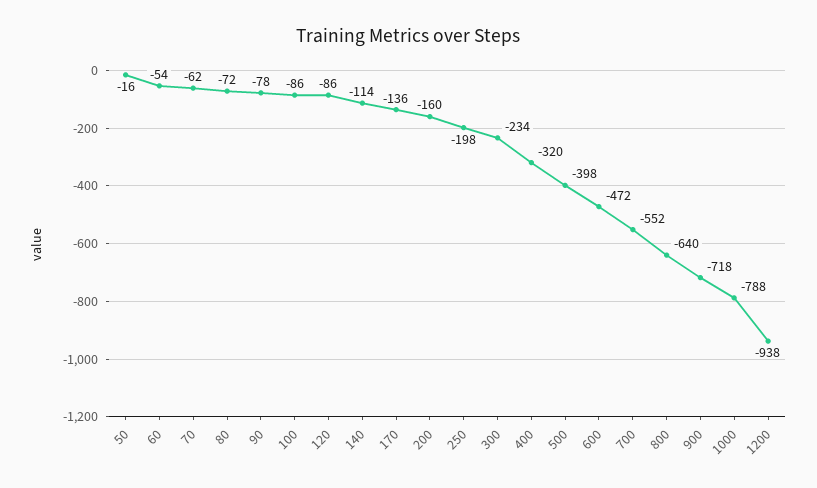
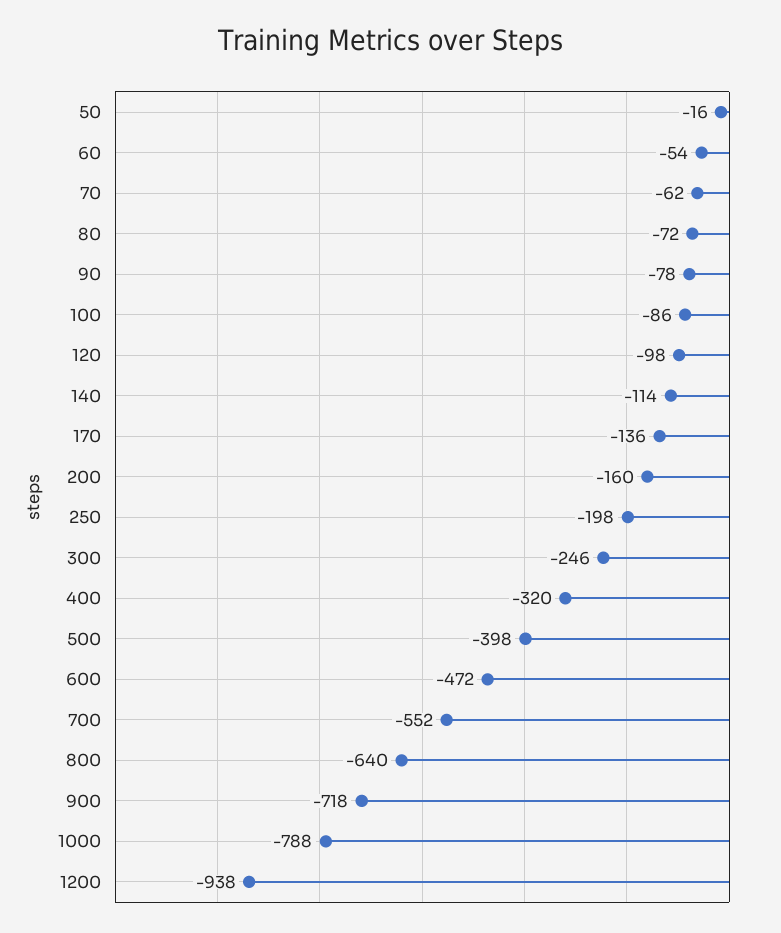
  {
    "50": -16,
    "60": -54,
    "70": -62,
    "80": -72,
    "90": -78,
    "100": -86,
-   "120": -86,
+   "120": -98,
    "140": -114,
    "170": -136,
    "200": -160,
    "250": -198,
-   "300": -234,
+   "300": -246,
    "400": -320,
    "500": -398,
    "600": -472,
    "700": -552,
    "800": -640,
    "900": -718,
    "1000": -788,
    "1200": -938
  }

